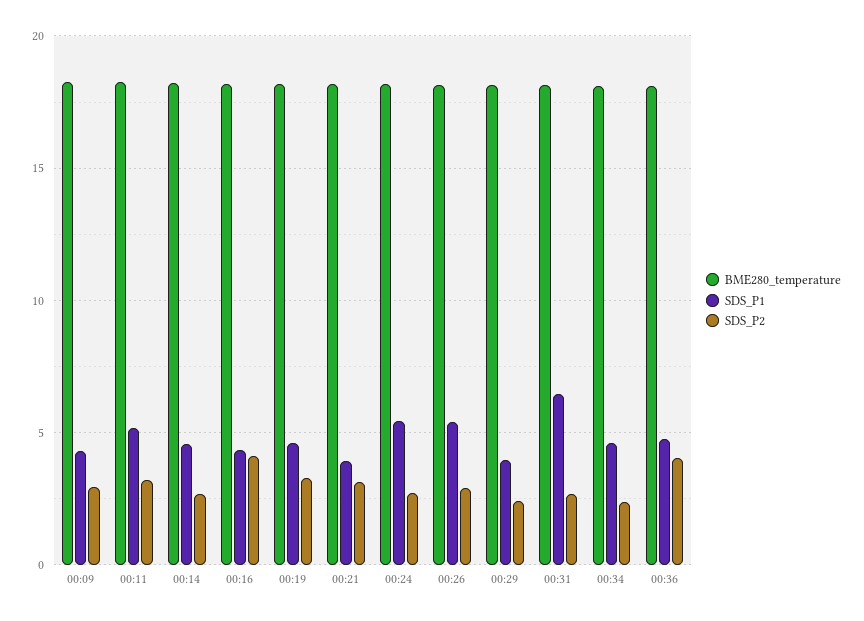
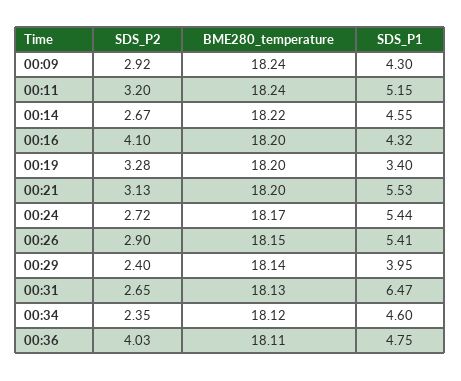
  {
    "BME280_temperature": {
      "00:09": 18.24,
      "00:11": 18.24,
      "00:14": 18.22,
      "00:16": 18.2,
      "00:19": 18.2,
      "00:21": 18.2,
      "00:24": 18.17,
      "00:26": 18.15,
      "00:29": 18.14,
      "00:31": 18.13,
      "00:34": 18.12,
      "00:36": 18.11
    },
    "SDS_P1": {
      "00:09": 4.3,
      "00:11": 5.15,
      "00:14": 4.55,
      "00:16": 4.32,
-     "00:19": 4.5,
+     "00:19": 3.4,
-     "00:21": 4,
+     "00:21": 5.53,
      "00:24": 5.44,
      "00:26": 5.41,
      "00:29": 3.95,
      "00:31": 6.47,
      "00:34": 4.6,
      "00:36": 4.75
    },
    "SDS_P2": {
      "00:09": 2.92,
      "00:11": 3.2,
      "00:14": 2.67,
      "00:16": 4.1,
      "00:19": 3.28,
      "00:21": 3.13,
      "00:24": 2.72,
      "00:26": 2.9,
      "00:29": 2.4,
      "00:31": 2.65,
      "00:34": 2.35,
      "00:36": 4.03
    }
  }

